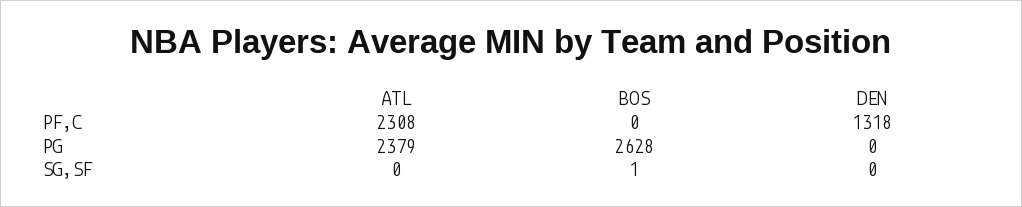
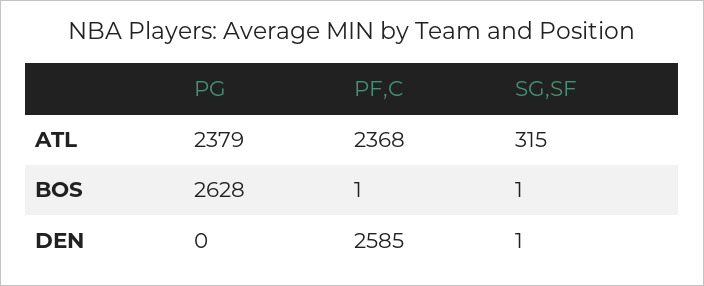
  {
    "ATL": {
-     "PF,C": 2308,
+     "PF,C": 2368,
      "PG": 2379,
-     "SG,SF": 0
+     "SG,SF": 315
    },
    "BOS": {
-     "PF,C": 0,
+     "PF,C": 1,
      "PG": 2628,
      "SG,SF": 1
    },
    "DEN": {
-     "PF,C": 1318,
+     "PF,C": 2585,
      "PG": 0,
-     "SG,SF": 0
+     "SG,SF": 1
    }
  }

